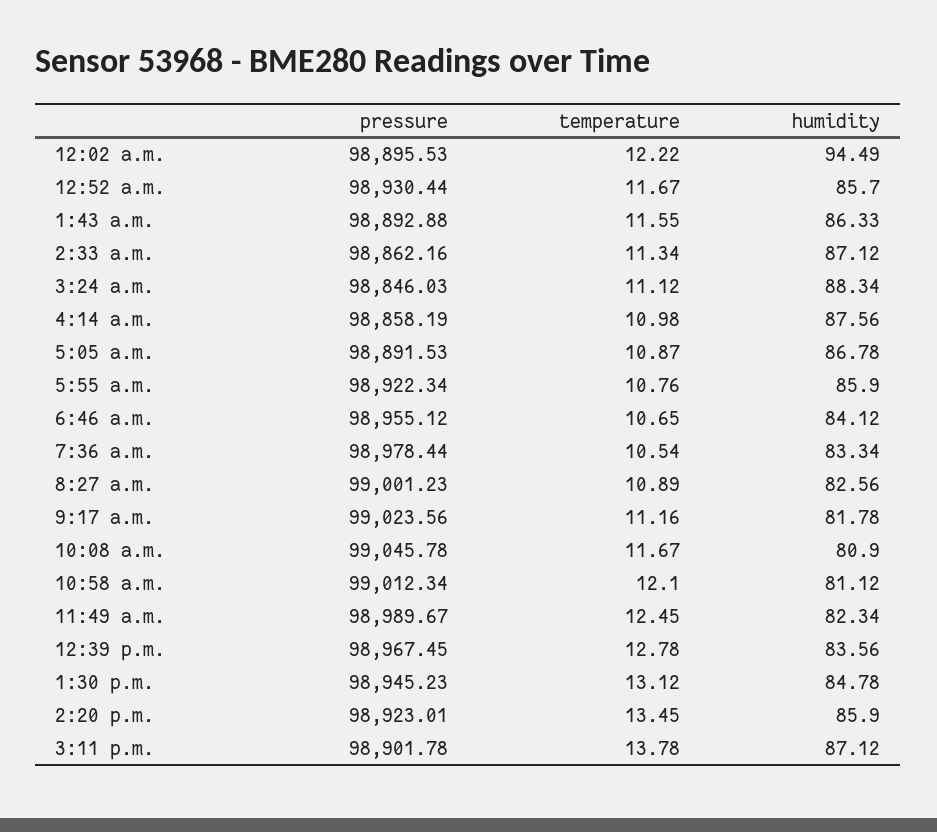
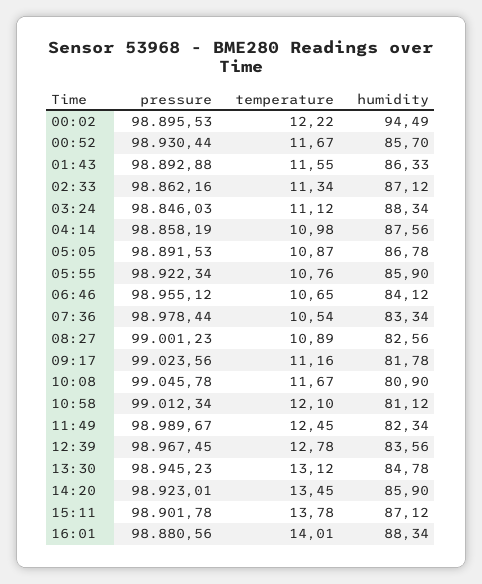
  {
    "pressure": {
      "12:02 a.m.": 98895.53,
      "12:52 a.m.": 98930.44,
      "1:43 a.m.": 98892.88,
      "2:33 a.m.": 98862.16,
      "3:24 a.m.": 98846.03,
      "4:14 a.m.": 98858.19,
      "5:05 a.m.": 98891.53,
      "5:55 a.m.": 98922.34,
      "6:46 a.m.": 98955.12,
      "7:36 a.m.": 98978.44,
      "8:27 a.m.": 99001.23,
      "9:17 a.m.": 99023.56,
      "10:08 a.m.": 99045.78,
      "10:58 a.m.": 99012.34,
      "11:49 a.m.": 98989.67,
      "12:39 p.m.": 98967.45,
      "1:30 p.m.": 98945.23,
      "2:20 p.m.": 98923.01,
-     "3:11 p.m.": 98901.78
+     "3:11 p.m.": 98901.78,
+     "16:01": 98880.56
    },
    "temperature": {
      "12:02 a.m.": 12.22,
      "12:52 a.m.": 11.67,
      "1:43 a.m.": 11.55,
      "2:33 a.m.": 11.34,
      "3:24 a.m.": 11.12,
      "4:14 a.m.": 10.98,
      "5:05 a.m.": 10.87,
      "5:55 a.m.": 10.76,
      "6:46 a.m.": 10.65,
      "7:36 a.m.": 10.54,
      "8:27 a.m.": 10.89,
      "9:17 a.m.": 11.16,
      "10:08 a.m.": 11.67,
      "10:58 a.m.": 12.1,
      "11:49 a.m.": 12.45,
      "12:39 p.m.": 12.78,
      "1:30 p.m.": 13.12,
      "2:20 p.m.": 13.45,
-     "3:11 p.m.": 13.78
+     "3:11 p.m.": 13.78,
+     "16:01": 14.01
    },
    "humidity": {
      "12:02 a.m.": 94.49,
      "12:52 a.m.": 85.7,
      "1:43 a.m.": 86.33,
      "2:33 a.m.": 87.12,
      "3:24 a.m.": 88.34,
      "4:14 a.m.": 87.56,
      "5:05 a.m.": 86.78,
      "5:55 a.m.": 85.9,
      "6:46 a.m.": 84.12,
      "7:36 a.m.": 83.34,
      "8:27 a.m.": 82.56,
      "9:17 a.m.": 81.78,
      "10:08 a.m.": 80.9,
      "10:58 a.m.": 81.12,
      "11:49 a.m.": 82.34,
      "12:39 p.m.": 83.56,
      "1:30 p.m.": 84.78,
      "2:20 p.m.": 85.9,
-     "3:11 p.m.": 87.12
+     "3:11 p.m.": 87.12,
+     "16:01": 88.34
    }
  }

